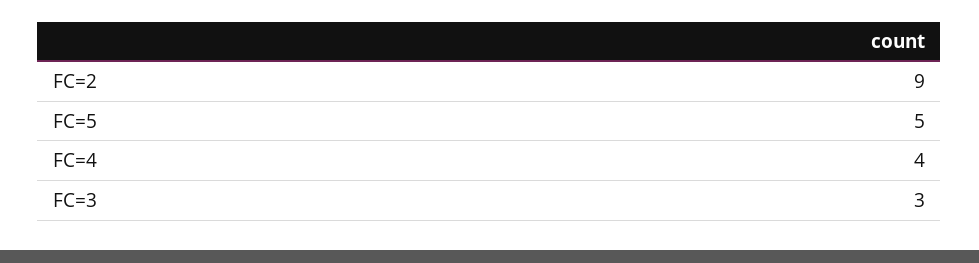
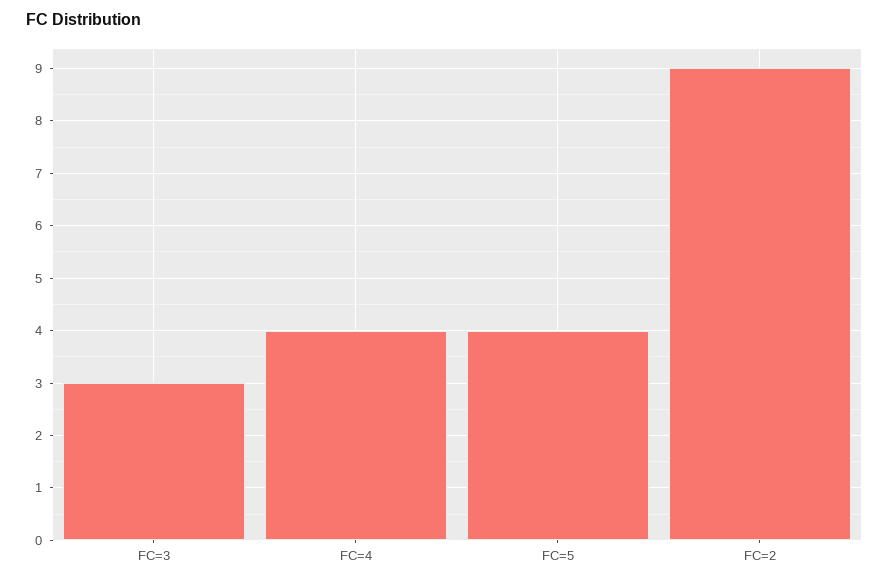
  {
    "FC=2": 9,
-   "FC=5": 5,
+   "FC=5": 4,
    "FC=4": 4,
    "FC=3": 3
  }

